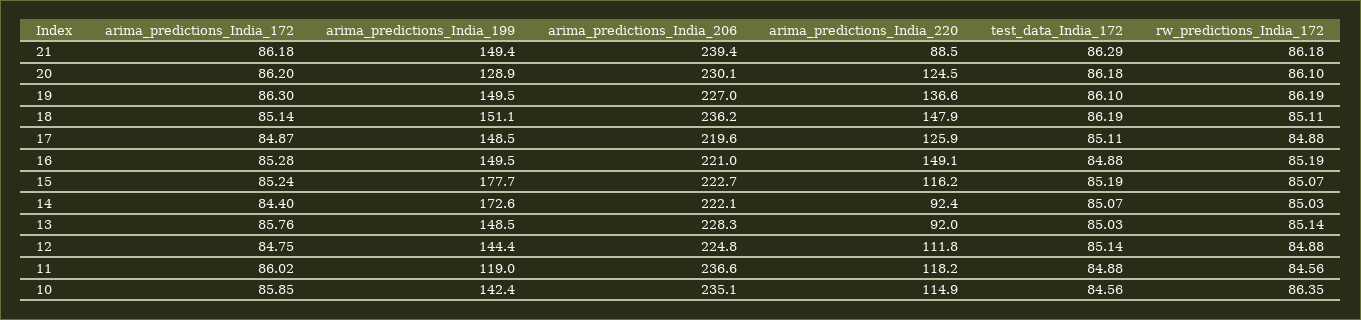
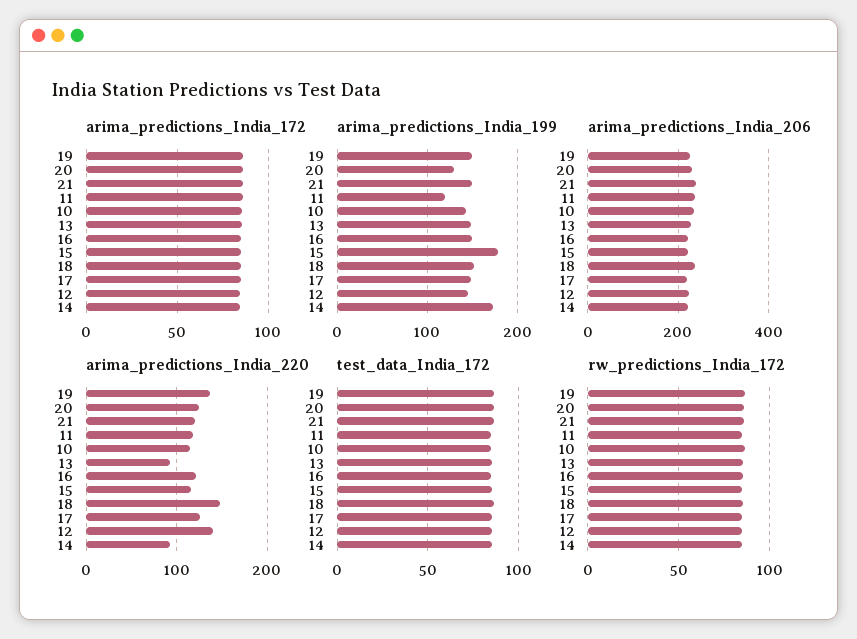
  {
    "arima_predictions_India_172": {
      "21": 86.18,
      "20": 86.2,
      "19": 86.3,
      "18": 85.14,
      "17": 84.87,
      "16": 85.28,
      "15": 85.24,
      "14": 84.4,
      "13": 85.76,
      "12": 84.75,
      "11": 86.02,
      "10": 85.85
    },
    "arima_predictions_India_199": {
      "21": 149.4,
      "20": 128.9,
      "19": 149.5,
      "18": 151.1,
      "17": 148.5,
      "16": 149.5,
      "15": 177.7,
      "14": 172.6,
      "13": 148.5,
      "12": 144.4,
      "11": 119,
      "10": 142.4
    },
    "arima_predictions_India_206": {
      "21": 239.4,
      "20": 230.1,
      "19": 227,
      "18": 236.2,
      "17": 219.6,
      "16": 221,
      "15": 222.7,
      "14": 222.1,
      "13": 228.3,
      "12": 224.8,
      "11": 236.6,
      "10": 235.1
    },
    "arima_predictions_India_220": {
-     "21": 88.5,
+     "21": 120,
      "20": 124.5,
      "19": 136.6,
      "18": 147.9,
      "17": 125.9,
-     "16": 149.1,
+     "16": 120,
      "15": 116.2,
      "14": 92.4,
      "13": 92,
-     "12": 111.8,
+     "12": 140,
      "11": 118.2,
      "10": 114.9
    },
    "test_data_India_172": {
      "21": 86.29,
      "20": 86.18,
      "19": 86.1,
      "18": 86.19,
      "17": 85.11,
      "16": 84.88,
      "15": 85.19,
      "14": 85.07,
      "13": 85.03,
      "12": 85.14,
      "11": 84.88,
      "10": 84.56
    },
    "rw_predictions_India_172": {
      "21": 86.18,
      "20": 86.1,
      "19": 86.19,
      "18": 85.11,
      "17": 84.88,
      "16": 85.19,
      "15": 85.07,
      "14": 85.03,
      "13": 85.14,
      "12": 84.88,
      "11": 84.56,
      "10": 86.35
    }
  }

